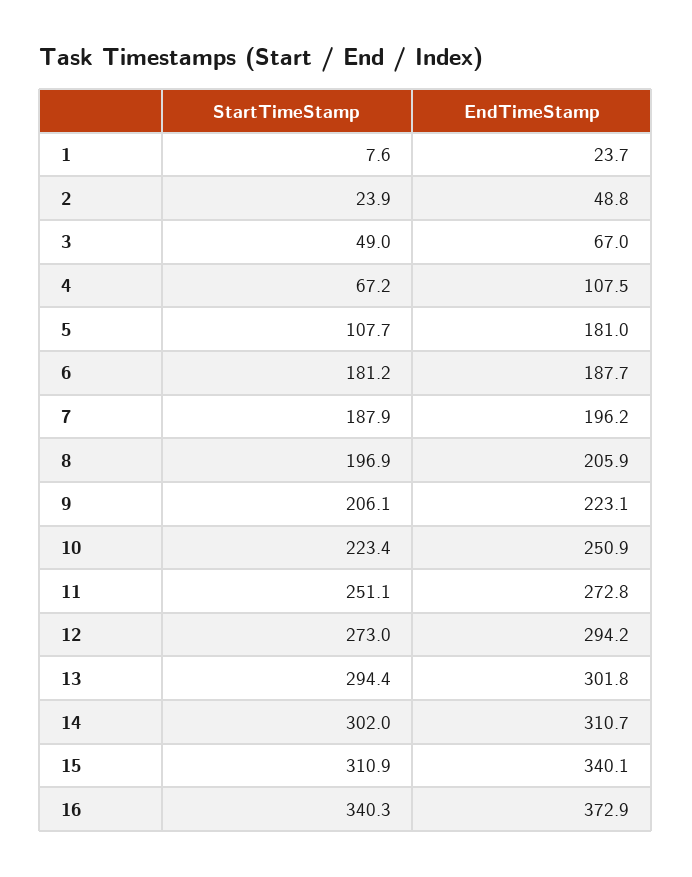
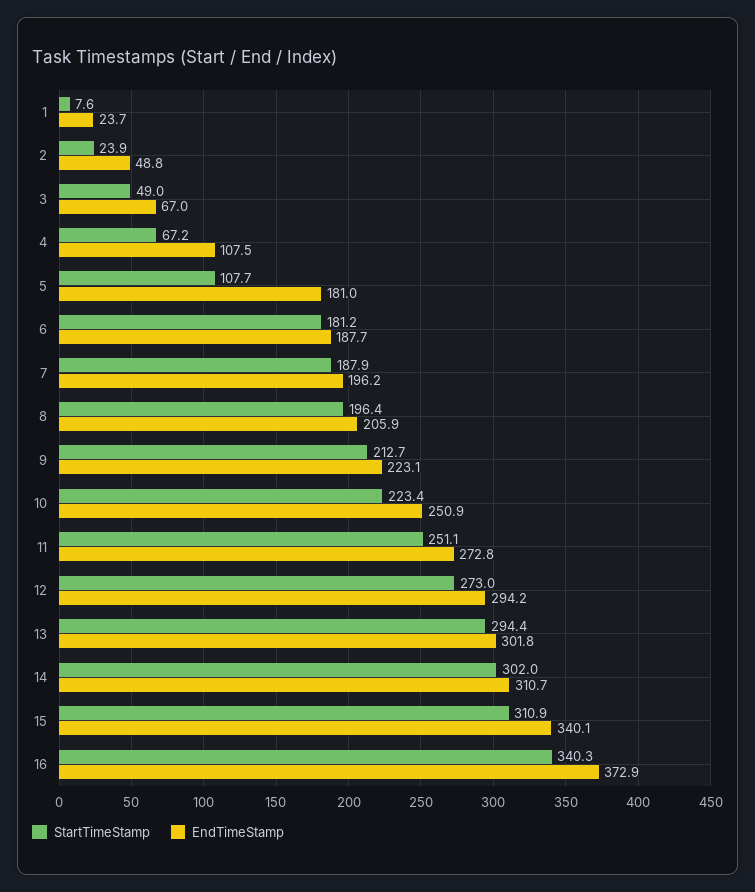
  {
    "StartTimeStamp": {
      "1": 7.6,
      "2": 23.9,
      "3": 49,
      "4": 67.2,
      "5": 107.7,
      "6": 181.2,
      "7": 187.9,
-     "8": 196.9,
+     "8": 196.4,
-     "9": 206.1,
+     "9": 212.7,
      "10": 223.4,
      "11": 251.1,
      "12": 273,
      "13": 294.4,
      "14": 302,
      "15": 310.9,
      "16": 340.3
    },
    "EndTimeStamp": {
      "1": 23.7,
      "2": 48.8,
      "3": 67,
      "4": 107.5,
      "5": 181,
      "6": 187.7,
      "7": 196.2,
      "8": 205.9,
      "9": 223.1,
      "10": 250.9,
      "11": 272.8,
      "12": 294.2,
      "13": 301.8,
      "14": 310.7,
      "15": 340.1,
      "16": 372.9
    }
  }

